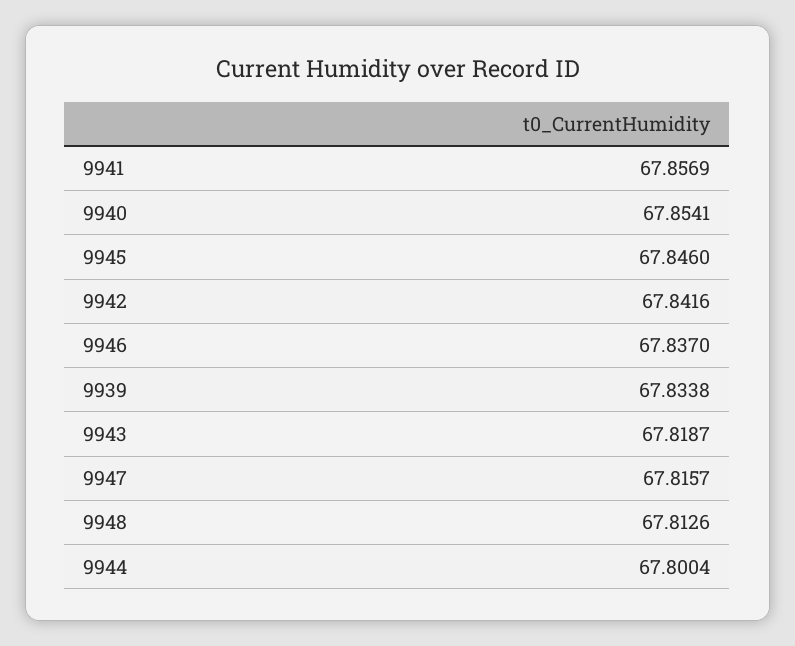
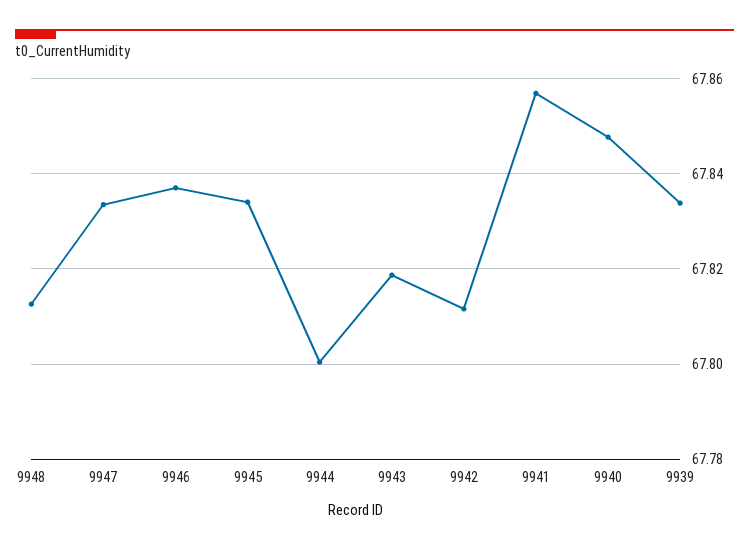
  {
    "9941": 67.8569,
-   "9940": 67.8541,
+   "9940": 67.848,
-   "9945": 67.846,
+   "9945": 67.834,
-   "9942": 67.8416,
+   "9942": 67.812,
    "9946": 67.837,
    "9939": 67.8338,
    "9943": 67.8187,
-   "9947": 67.8157,
+   "9947": 67.834,
    "9948": 67.8126,
    "9944": 67.8004
  }

